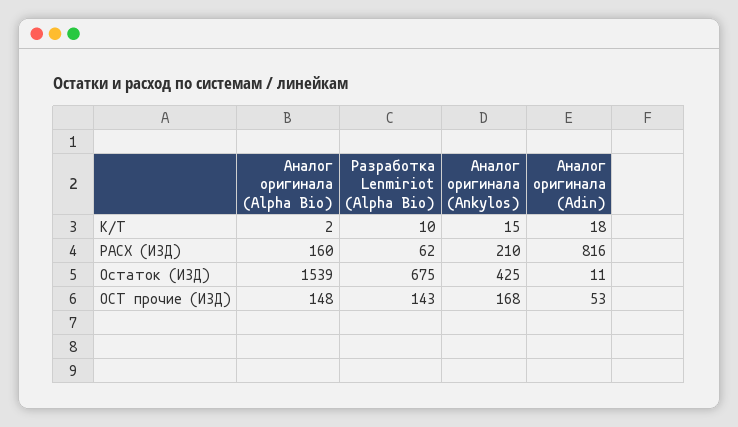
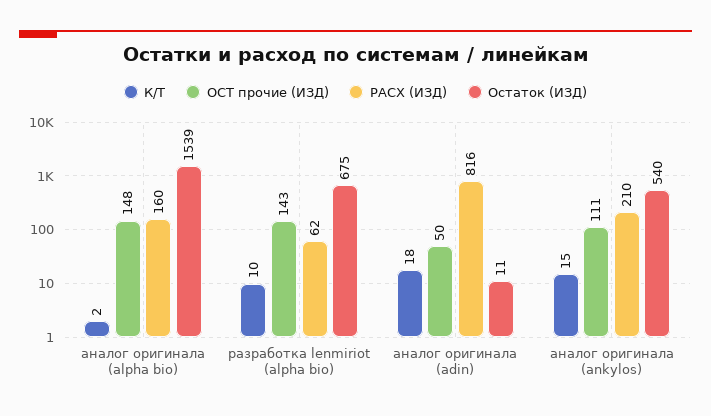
  {
    "К/Т": {
      "Аналог оригинала (Alpha Bio)": 2,
      "Разработка Lenmiriot (Alpha Bio)": 10,
      "Аналог оригинала (Ankylos)": 15,
      "Аналог оригинала (Adin)": 18
    },
    "РАСХ (ИЗД)": {
      "Аналог оригинала (Alpha Bio)": 160,
      "Разработка Lenmiriot (Alpha Bio)": 62,
      "Аналог оригинала (Ankylos)": 210,
      "Аналог оригинала (Adin)": 816
    },
    "Остаток (ИЗД)": {
      "Аналог оригинала (Alpha Bio)": 1539,
      "Разработка Lenmiriot (Alpha Bio)": 675,
-     "Аналог оригинала (Ankylos)": 425,
+     "Аналог оригинала (Ankylos)": 540,
      "Аналог оригинала (Adin)": 11
    },
    "ОСТ прочие (ИЗД)": {
      "Аналог оригинала (Alpha Bio)": 148,
      "Разработка Lenmiriot (Alpha Bio)": 143,
-     "Аналог оригинала (Ankylos)": 168,
+     "Аналог оригинала (Ankylos)": 111,
-     "Аналог оригинала (Adin)": 53
+     "Аналог оригинала (Adin)": 50
    }
  }

